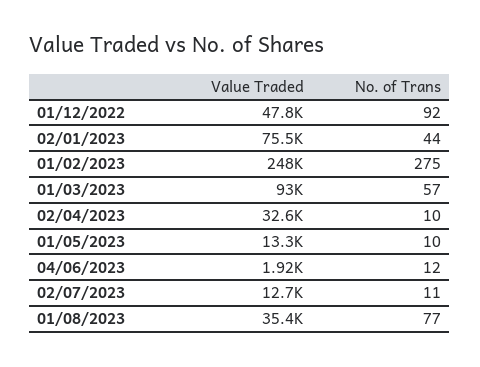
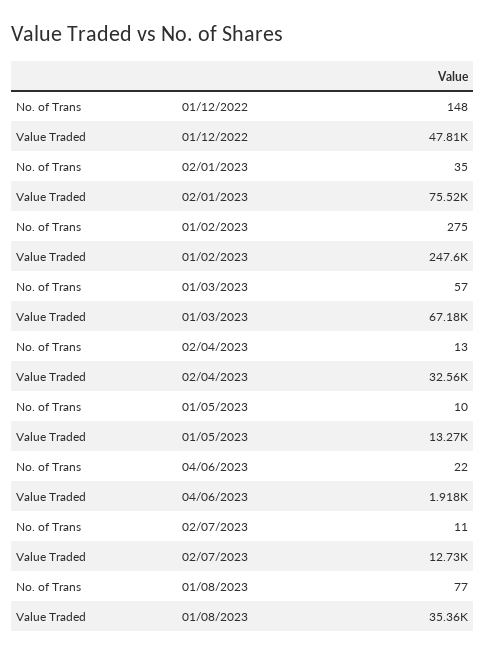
  {
    "Value Traded": {
      "01/12/2022": 47810,
      "02/01/2023": 75520,
      "01/02/2023": 247600,
-     "01/03/2023": 93000,
+     "01/03/2023": 67180,
      "02/04/2023": 32560,
      "01/05/2023": 13270,
      "04/06/2023": 1918,
      "02/07/2023": 12730,
      "01/08/2023": 35360
    },
    "No. of Trans": {
-     "01/12/2022": 92,
+     "01/12/2022": 148,
-     "02/01/2023": 44,
+     "02/01/2023": 35,
      "01/02/2023": 275,
      "01/03/2023": 57,
-     "02/04/2023": 10,
+     "02/04/2023": 13,
      "01/05/2023": 10,
-     "04/06/2023": 12,
+     "04/06/2023": 22,
      "02/07/2023": 11,
      "01/08/2023": 77
    }
  }

